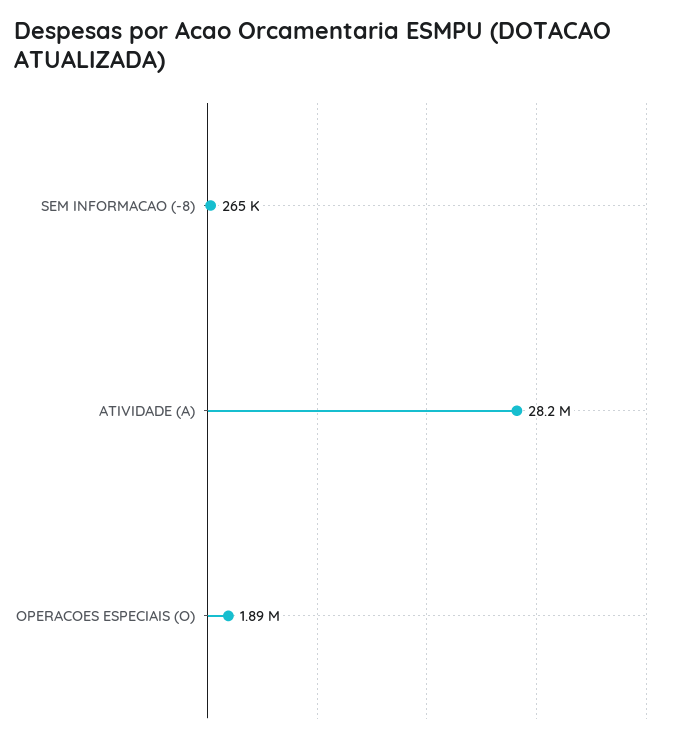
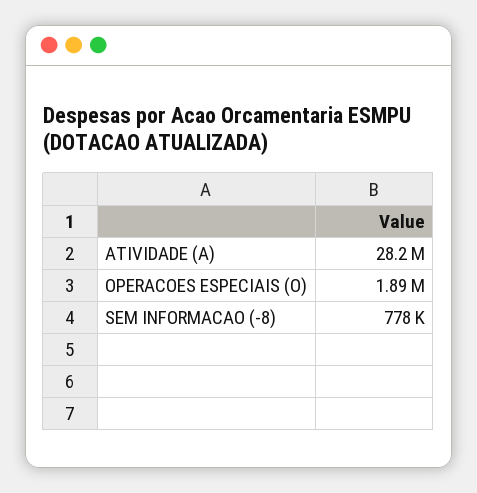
  {
-   "SEM INFORMACAO (-8)": 265000,
+   "SEM INFORMACAO (-8)": 778000,
    "ATIVIDADE (A)": 28200000,
    "OPERACOES ESPECIAIS (O)": 1890000
  }

